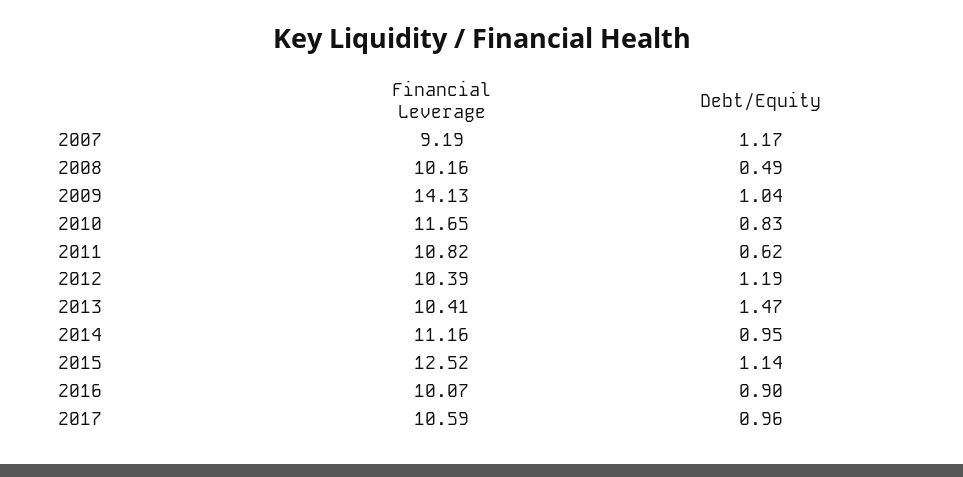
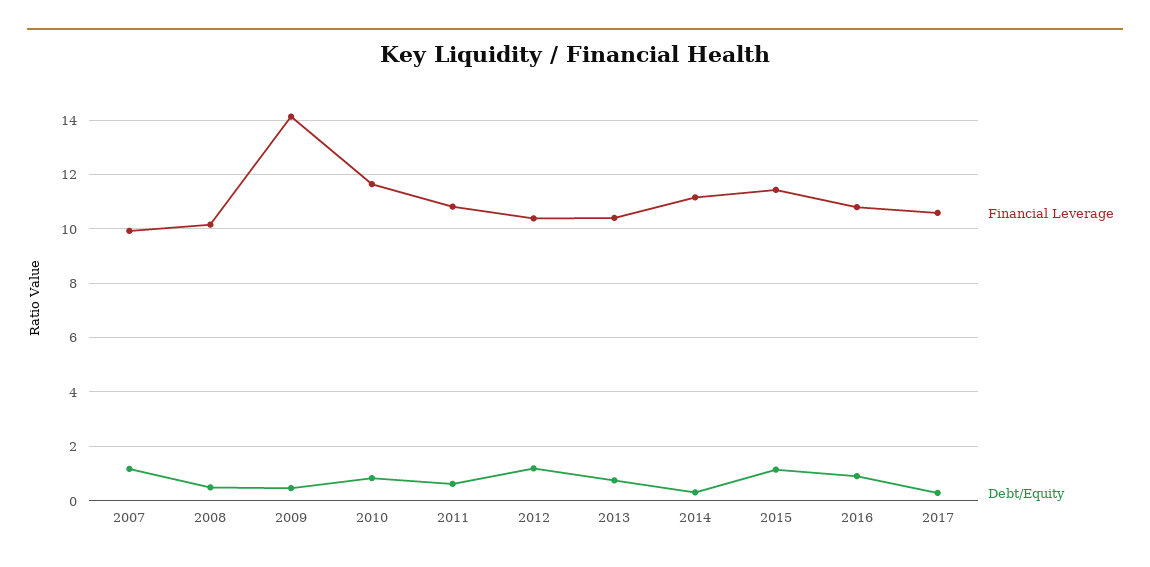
  {
    "Financial Leverage": {
-     "2007": 9.19,
+     "2007": 10,
      "2008": 10.16,
      "2009": 14.13,
      "2010": 11.65,
      "2011": 10.82,
      "2012": 10.39,
      "2013": 10.41,
      "2014": 11.16,
-     "2015": 12.52,
+     "2015": 11.5,
-     "2016": 10.07,
+     "2016": 10.75,
      "2017": 10.59
    },
    "Debt/Equity": {
      "2007": 1.17,
      "2008": 0.49,
-     "2009": 1.04,
+     "2009": 0.5,
      "2010": 0.83,
      "2011": 0.62,
      "2012": 1.19,
-     "2013": 1.47,
+     "2013": 0.75,
-     "2014": 0.95,
+     "2014": 0.25,
      "2015": 1.14,
      "2016": 0.9,
-     "2017": 0.96
+     "2017": 0.25
    }
  }

